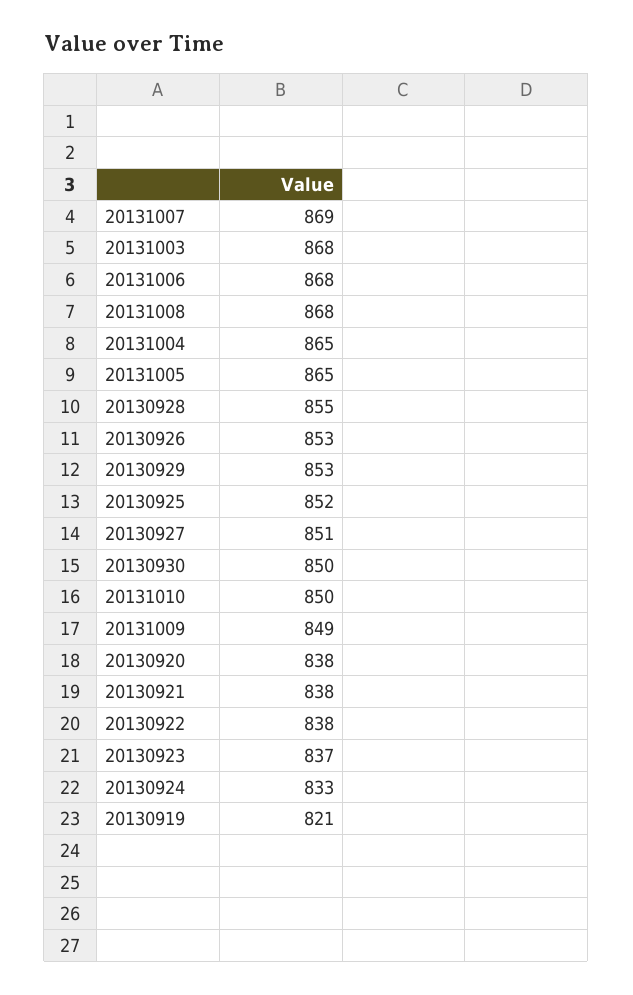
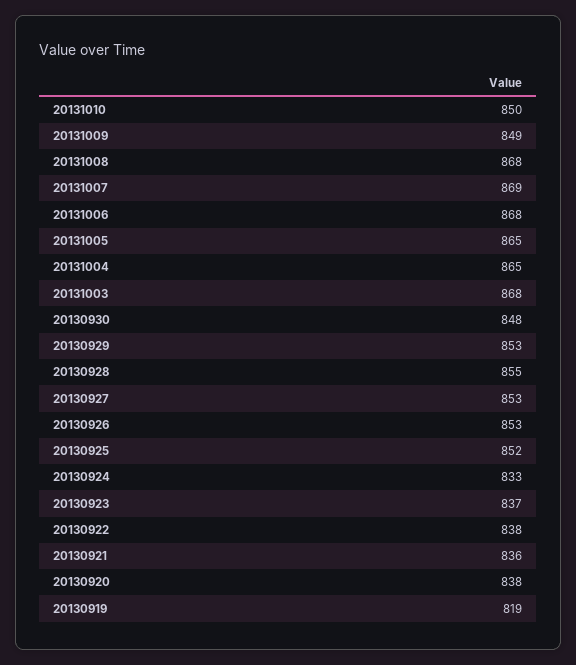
  {
    "20131007": 869,
    "20131003": 868,
    "20131006": 868,
    "20131008": 868,
    "20131004": 865,
    "20131005": 865,
    "20130928": 855,
    "20130926": 853,
    "20130929": 853,
    "20130925": 852,
-   "20130927": 851,
+   "20130927": 853,
-   "20130930": 850,
+   "20130930": 848,
    "20131010": 850,
    "20131009": 849,
    "20130920": 838,
-   "20130921": 838,
+   "20130921": 836,
    "20130922": 838,
    "20130923": 837,
    "20130924": 833,
-   "20130919": 821
+   "20130919": 819
  }

